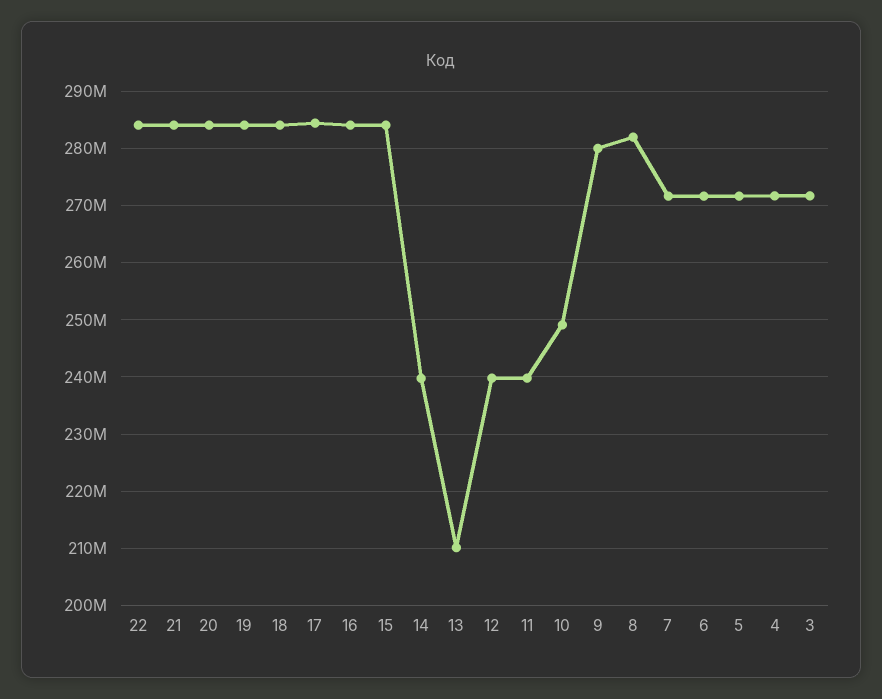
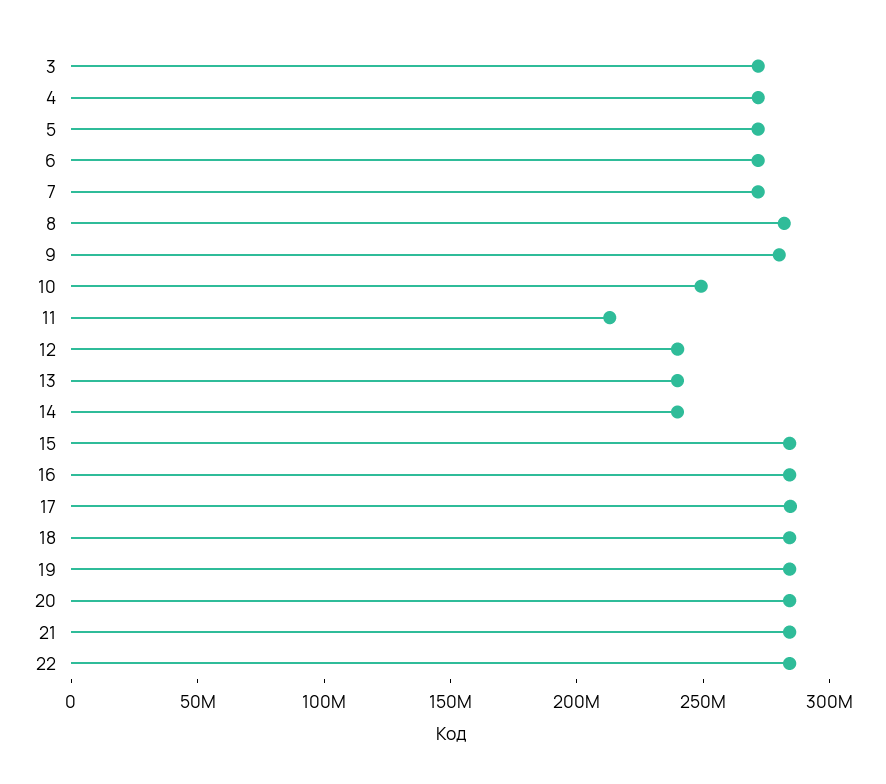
  {
    "22": 284000000,
    "21": 284000000,
    "20": 284000000,
    "19": 284000000,
    "18": 284000000,
    "17": 284000000,
    "16": 284000000,
    "15": 284000000,
    "14": 240000000,
-   "13": 210000000,
+   "13": 240000000,
    "12": 240000000,
-   "11": 240000000,
+   "11": 210000000,
    "10": 250000000,
    "9": 280000000,
    "8": 282000000,
    "7": 272000000,
    "6": 272000000,
    "5": 272000000,
    "4": 272000000,
    "3": 272000000
  }

